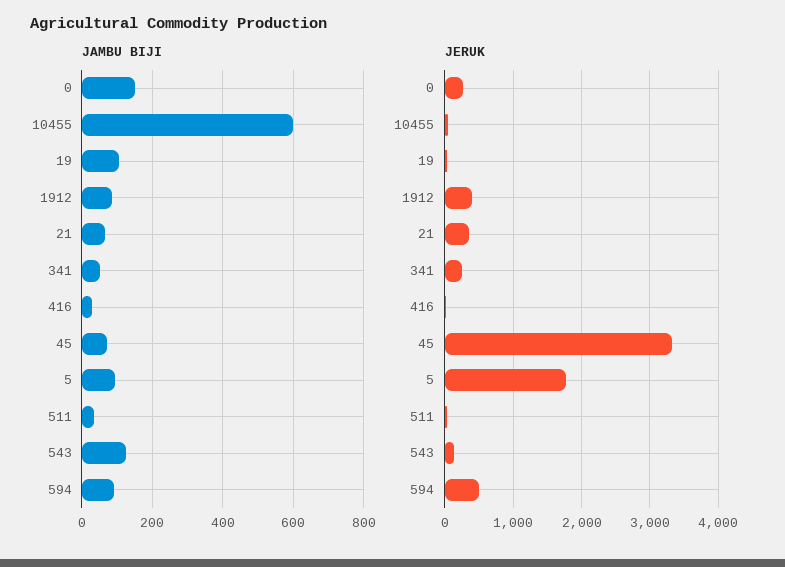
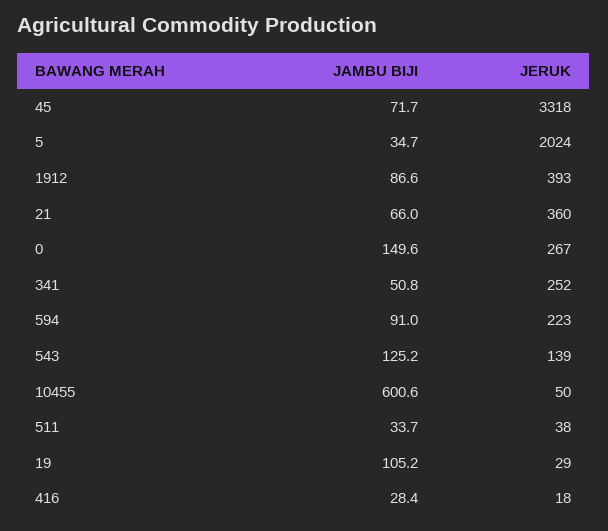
  {
    "JAMBU BIJI": {
      "0": 149.6,
      "10455": 600.6,
      "19": 105.2,
      "1912": 86.6,
      "21": 66,
      "341": 50.8,
      "416": 28.4,
      "45": 71.7,
-     "5": 100,
+     "5": 34.7,
      "511": 33.7,
      "543": 125.2,
      "594": 91
    },
    "JERUK": {
      "0": 267,
      "10455": 50,
      "19": 29,
      "1912": 393,
      "21": 360,
      "341": 252,
      "416": 18,
      "45": 3318,
-     "5": 1800,
+     "5": 2024,
      "511": 38,
      "543": 139,
-     "594": 500
+     "594": 223
    }
  }

